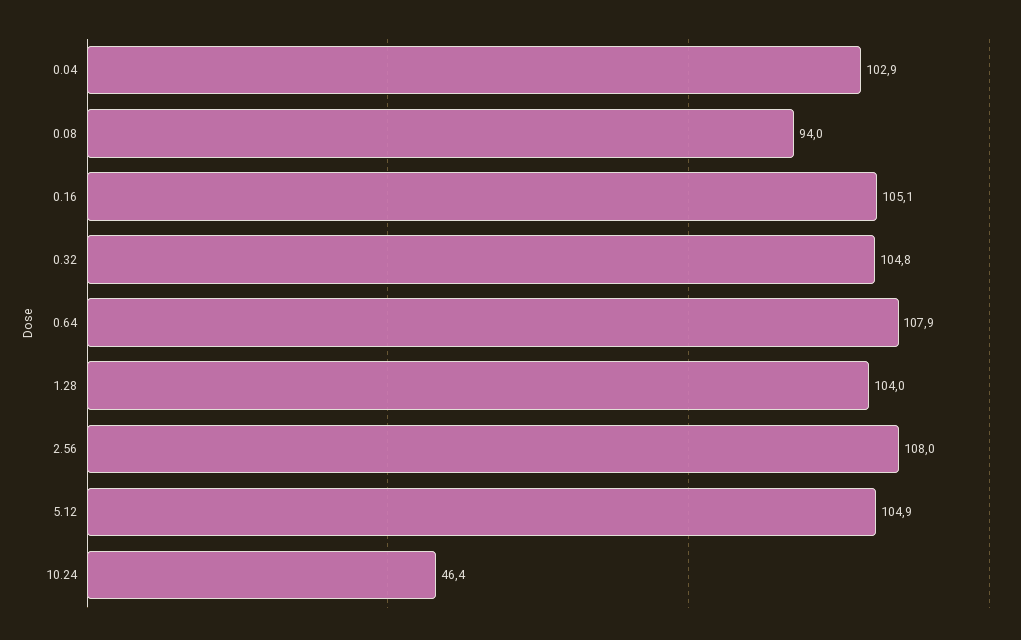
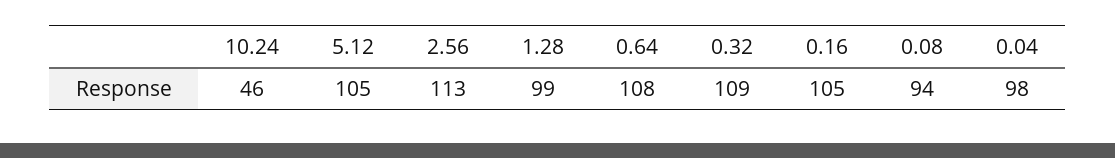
  {
-   "0.04": 102.9,
+   "0.04": 98,
    "0.08": 94,
    "0.16": 105.1,
-   "0.32": 104.8,
+   "0.32": 109,
    "0.64": 107.9,
-   "1.28": 104,
+   "1.28": 99,
-   "2.56": 108,
+   "2.56": 113,
    "5.12": 104.9,
    "10.24": 46.4
  }

